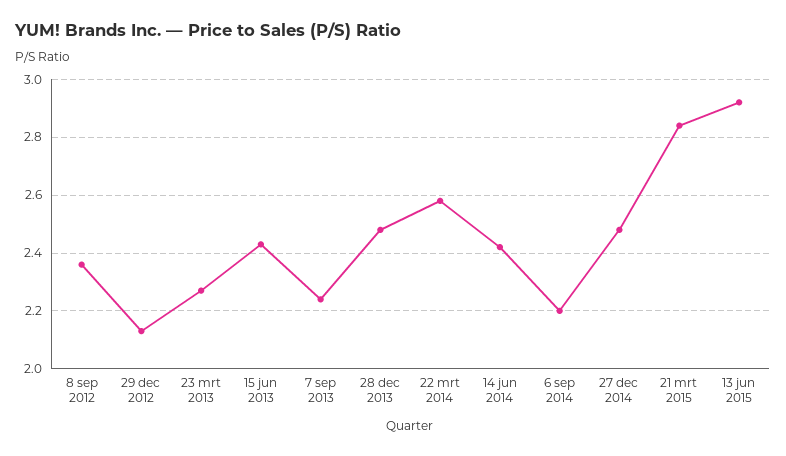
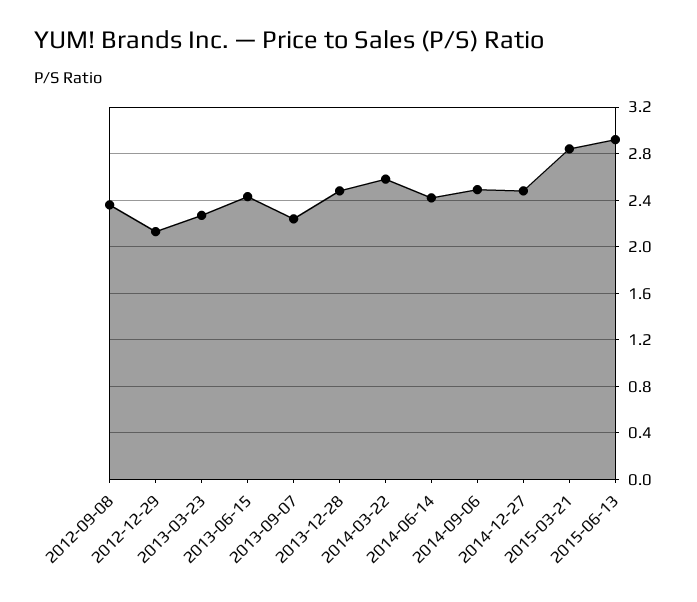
  {
    "8 sep 2012": 2.35,
    "29 dec 2012": 2.15,
    "23 mrt 2013": 2.25,
    "15 jun 2013": 2.45,
    "7 sep 2013": 2.25,
    "28 dec 2013": 2.5,
    "22 mrt 2014": 2.6,
    "14 jun 2014": 2.4,
-   "6 sep 2014": 2.2,
+   "6 sep 2014": 2.5,
    "27 dec 2014": 2.5,
    "21 mrt 2015": 2.85,
    "13 jun 2015": 2.9
  }

